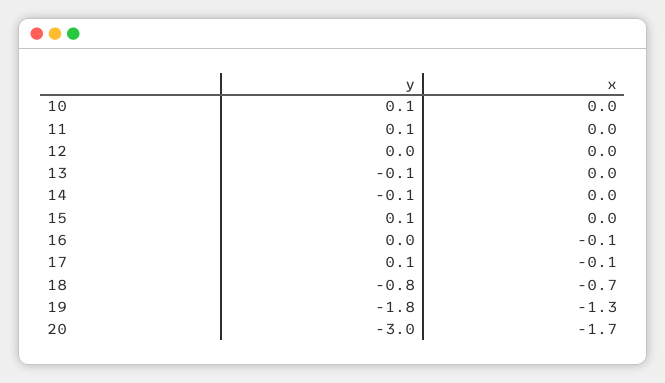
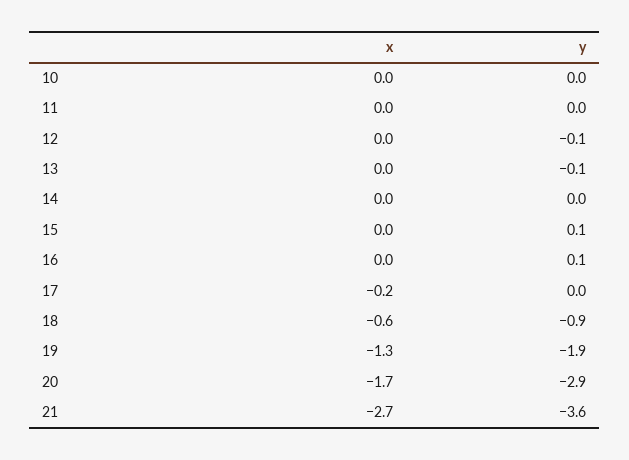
  {
    "y": {
-     "10": 0.1,
+     "10": 0,
-     "11": 0.1,
+     "11": 0,
-     "12": 0,
+     "12": -0.1,
      "13": -0.1,
-     "14": -0.1,
+     "14": 0,
      "15": 0.1,
-     "16": 0,
+     "16": 0.1,
-     "17": 0.1,
+     "17": 0,
-     "18": -0.8,
+     "18": -0.9,
-     "19": -1.8,
+     "19": -1.9,
-     "20": -3
+     "20": -2.9,
+     "21": -3.6
    },
    "x": {
      "10": 0,
      "11": 0,
      "12": 0,
      "13": 0,
      "14": 0,
      "15": 0,
-     "16": -0.1,
+     "16": 0,
-     "17": -0.1,
+     "17": -0.2,
-     "18": -0.7,
+     "18": -0.6,
      "19": -1.3,
-     "20": -1.7
+     "20": -1.7,
+     "21": -2.7
    }
  }

